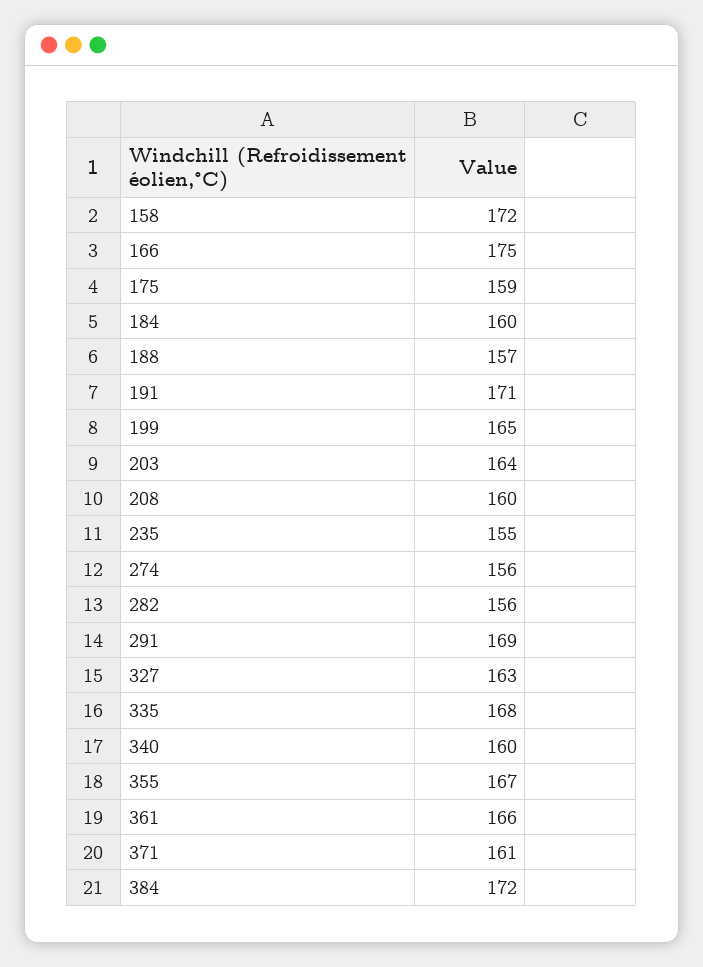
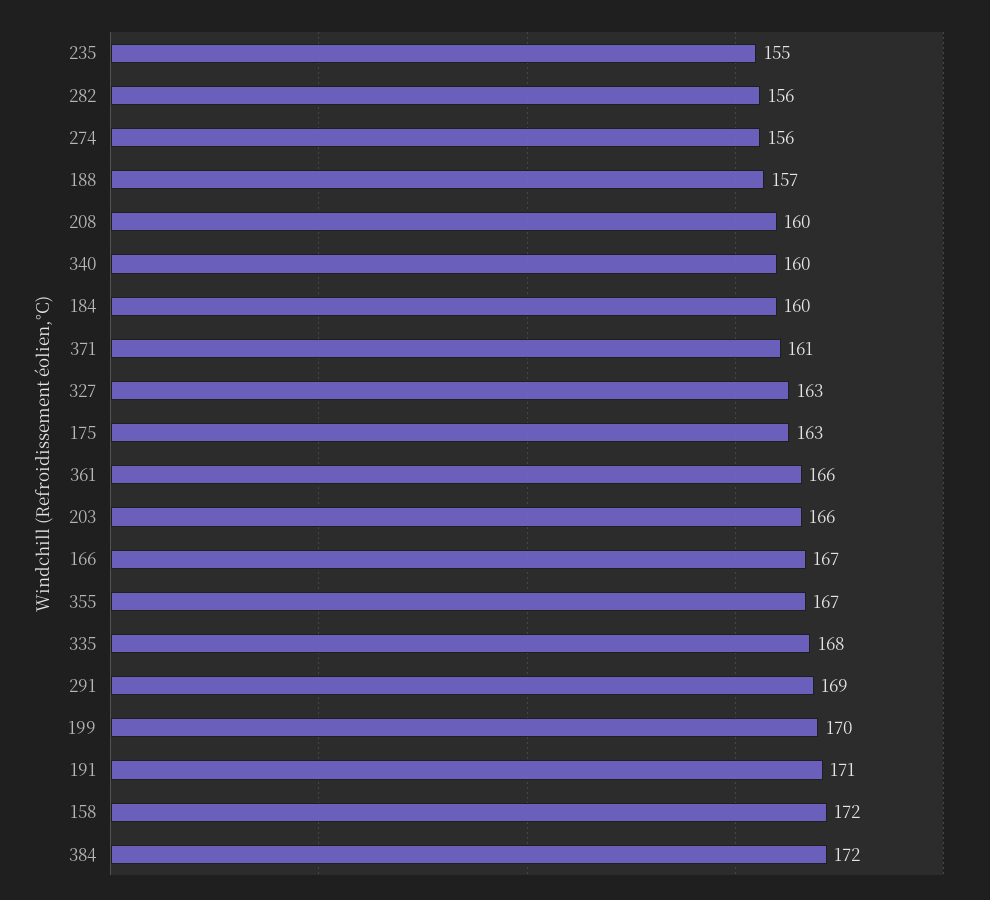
  {
    "158": 172,
-   "166": 175,
+   "166": 167,
-   "175": 159,
+   "175": 163,
    "184": 160,
    "188": 157,
    "191": 171,
-   "199": 165,
+   "199": 170,
-   "203": 164,
+   "203": 166,
    "208": 160,
    "235": 155,
    "274": 156,
    "282": 156,
    "291": 169,
    "327": 163,
    "335": 168,
    "340": 160,
    "355": 167,
    "361": 166,
    "371": 161,
    "384": 172
  }

